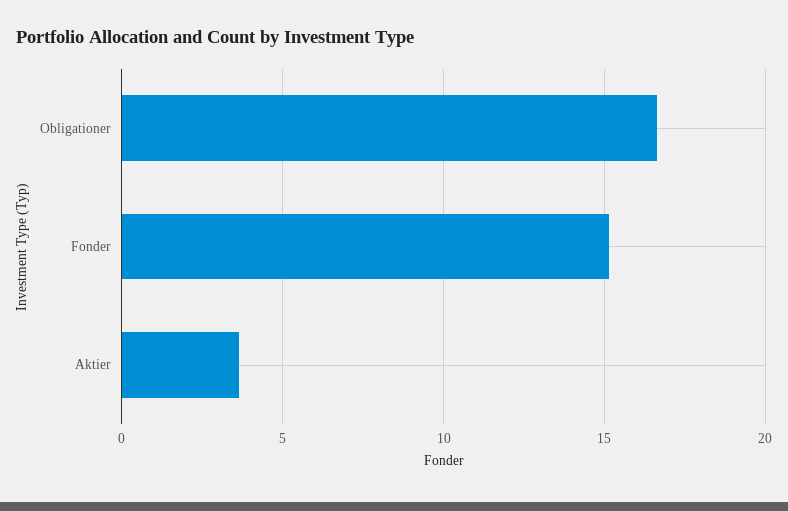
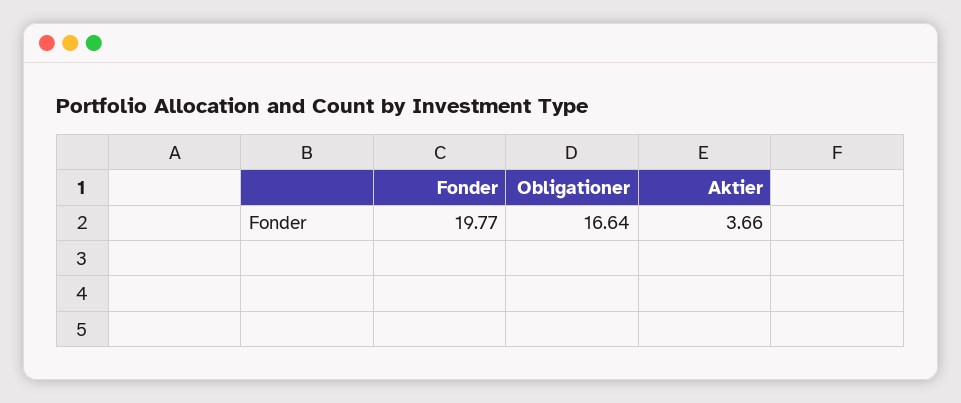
  {
    "Obligationer": 16.64,
-   "Fonder": 15,
+   "Fonder": 19.77,
    "Aktier": 3.66
  }

